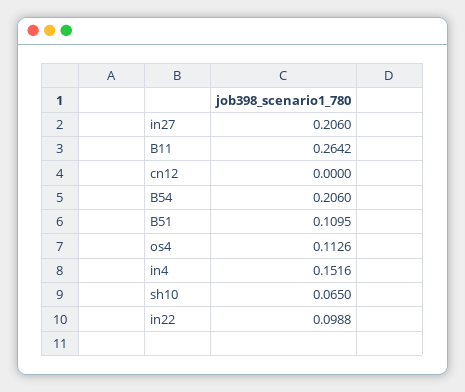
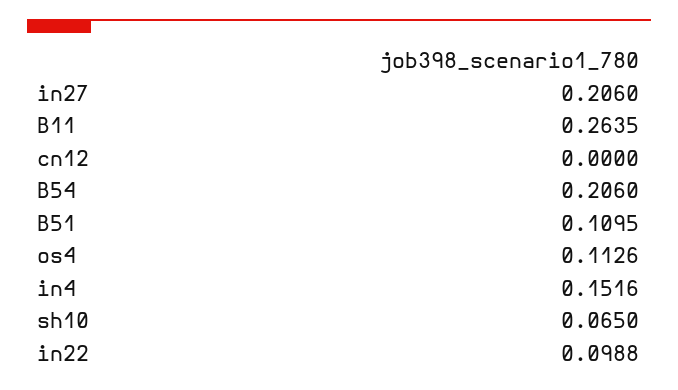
  {
    "in27": 0.206,
-   "B11": 0.2642,
+   "B11": 0.2635,
    "cn12": 0,
    "B54": 0.206,
    "B51": 0.1095,
    "os4": 0.1126,
    "in4": 0.1516,
    "sh10": 0.065,
    "in22": 0.0988
  }

